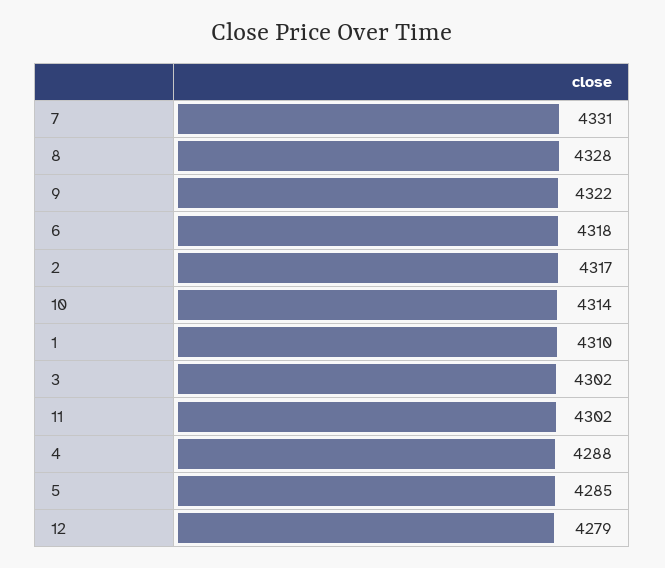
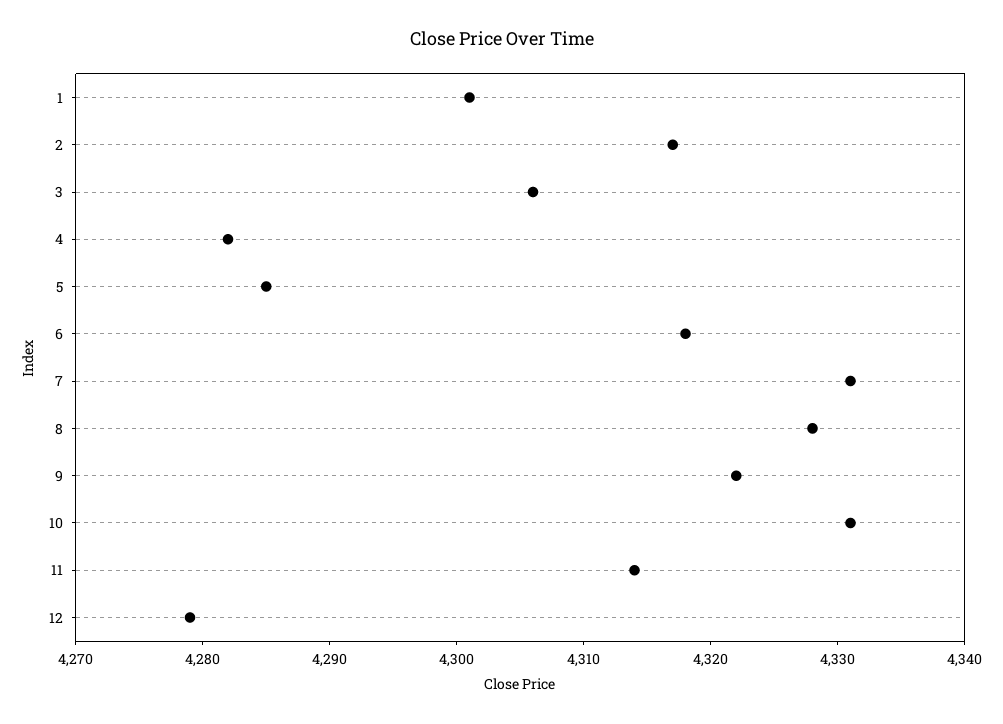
  {
    "7": 4331,
    "8": 4328,
    "9": 4322,
    "6": 4318,
    "2": 4317,
-   "10": 4314,
+   "10": 4331,
-   "1": 4310,
+   "1": 4301,
-   "3": 4302,
+   "3": 4306,
-   "11": 4302,
+   "11": 4314,
-   "4": 4288,
+   "4": 4282,
    "5": 4285,
    "12": 4279
  }

